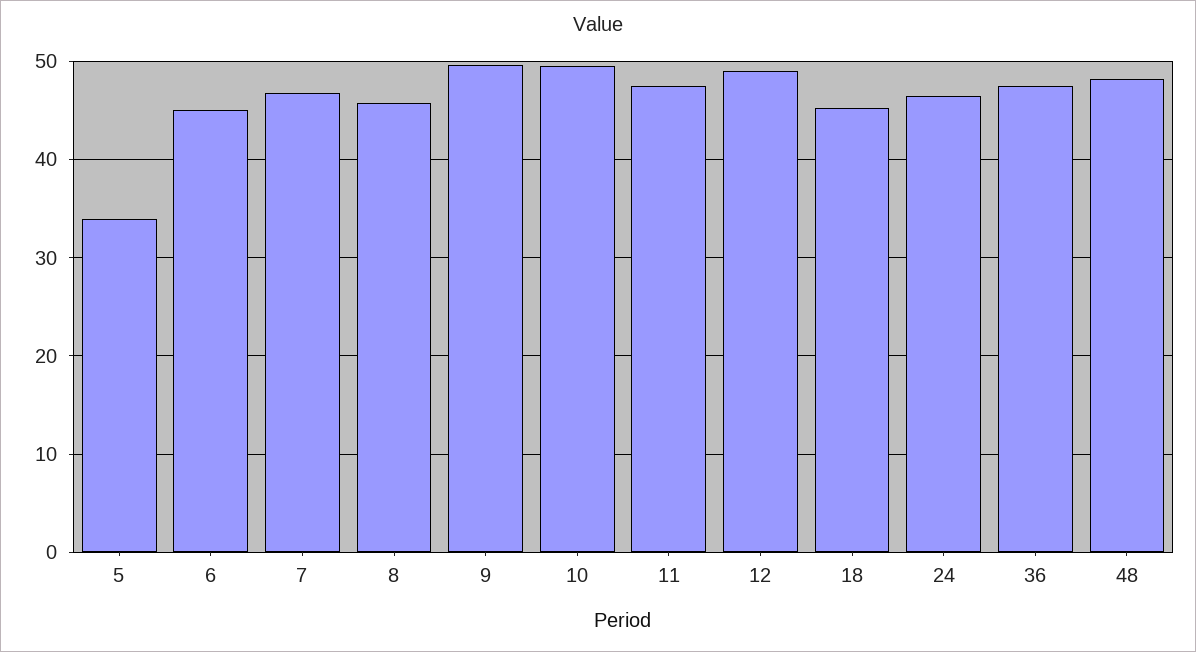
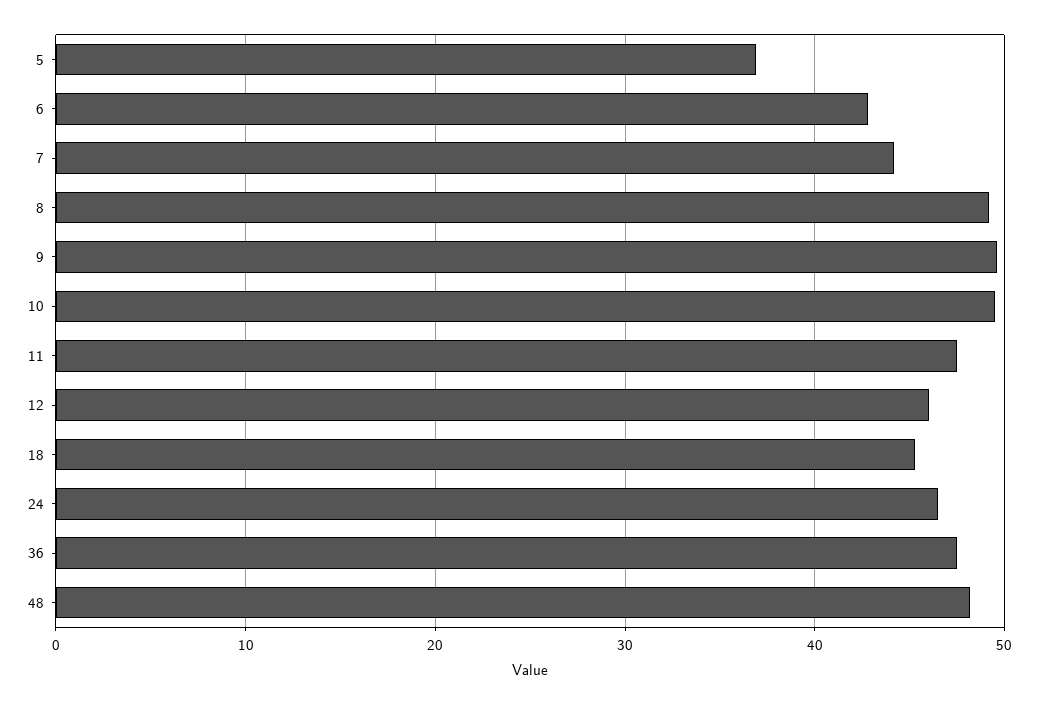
  {
-   "5": 34,
+   "5": 37,
-   "6": 45,
+   "6": 43,
-   "7": 47,
+   "7": 44,
-   "8": 46,
+   "8": 49,
    "9": 50,
    "10": 50,
    "11": 48,
-   "12": 49,
+   "12": 46,
    "18": 45,
    "24": 47,
    "36": 48,
    "48": 48
  }

